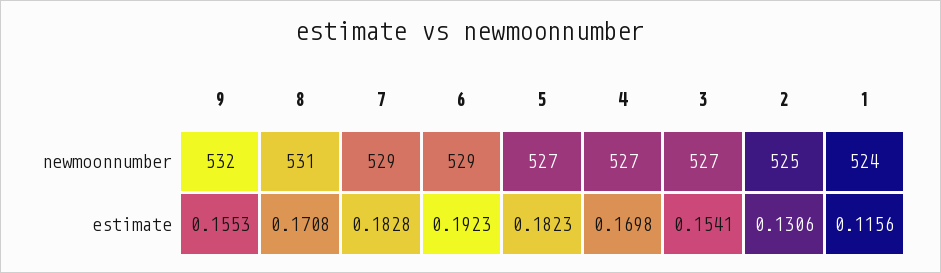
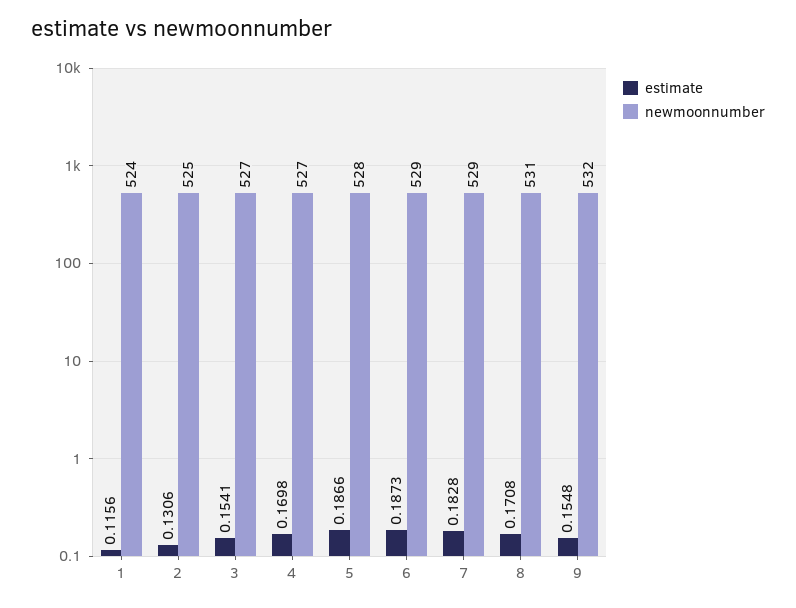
  {
    "newmoonnumber": {
      "9": 532,
      "8": 531,
      "7": 529,
      "6": 529,
-     "5": 527,
+     "5": 528,
      "4": 527,
      "3": 527,
      "2": 525,
      "1": 524
    },
    "estimate": {
-     "9": 0.1553,
+     "9": 0.1548,
      "8": 0.1708,
      "7": 0.1828,
-     "6": 0.1923,
+     "6": 0.1873,
-     "5": 0.1823,
+     "5": 0.1866,
      "4": 0.1698,
      "3": 0.1541,
      "2": 0.1306,
      "1": 0.1156
    }
  }

